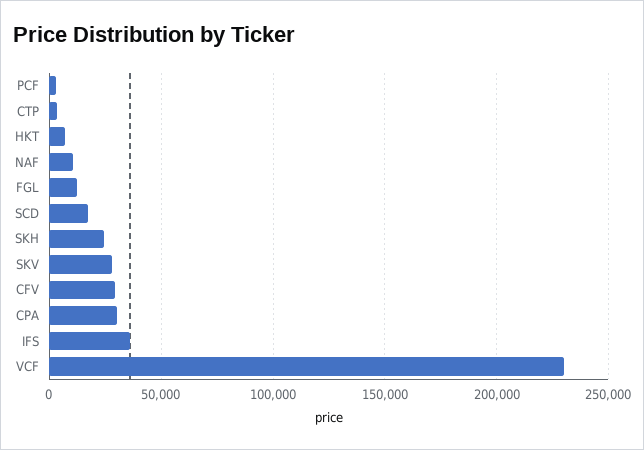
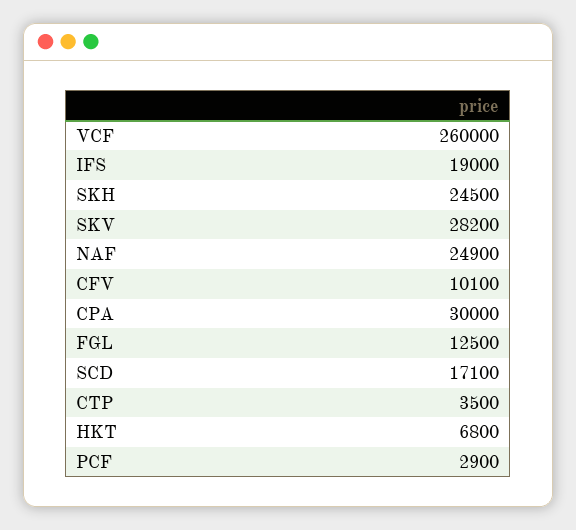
  {
    "PCF": 2900,
    "CTP": 3500,
    "HKT": 6800,
-   "NAF": 10000,
+   "NAF": 24900,
    "FGL": 12500,
    "SCD": 17100,
    "SKH": 24500,
    "SKV": 28200,
-   "CFV": 30000,
+   "CFV": 10100,
    "CPA": 30000,
-   "IFS": 35000,
+   "IFS": 19000,
-   "VCF": 230000
+   "VCF": 260000
  }

